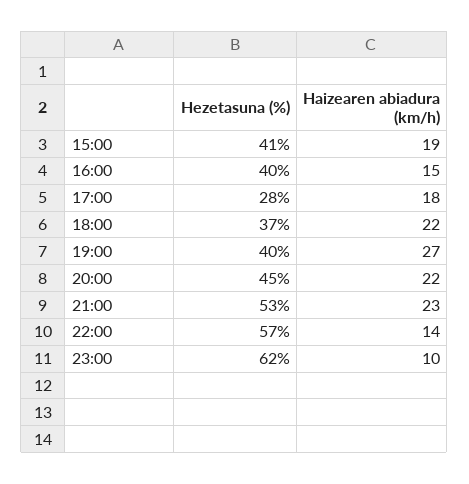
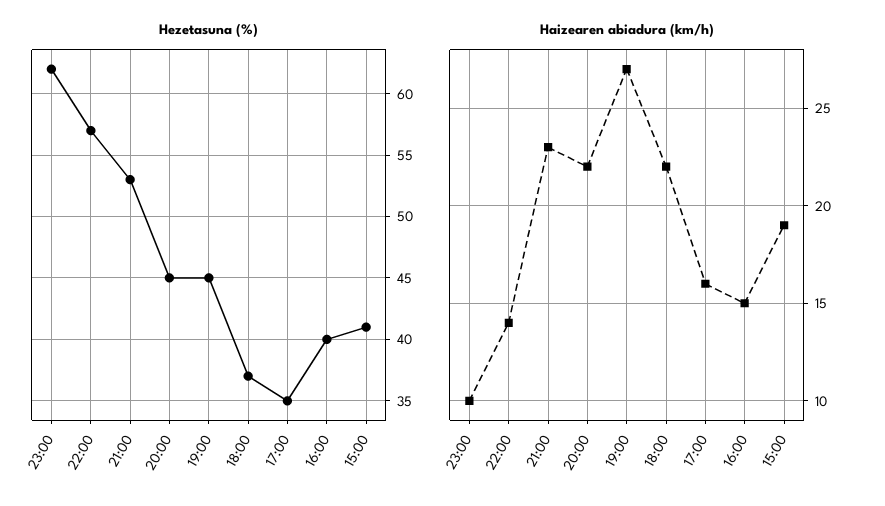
  {
    "Hezetasuna (%)": {
      "15:00": 41,
      "16:00": 40,
-     "17:00": 28,
+     "17:00": 35,
      "18:00": 37,
-     "19:00": 40,
+     "19:00": 45,
      "20:00": 45,
      "21:00": 53,
      "22:00": 57,
      "23:00": 62
    },
    "Haizearen abiadura (km/h)": {
      "15:00": 19,
      "16:00": 15,
-     "17:00": 18,
+     "17:00": 16,
      "18:00": 22,
      "19:00": 27,
      "20:00": 22,
      "21:00": 23,
      "22:00": 14,
      "23:00": 10
    }
  }

